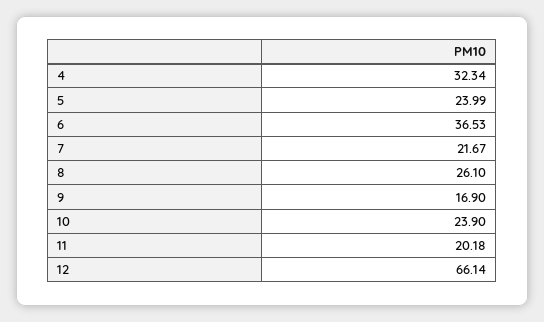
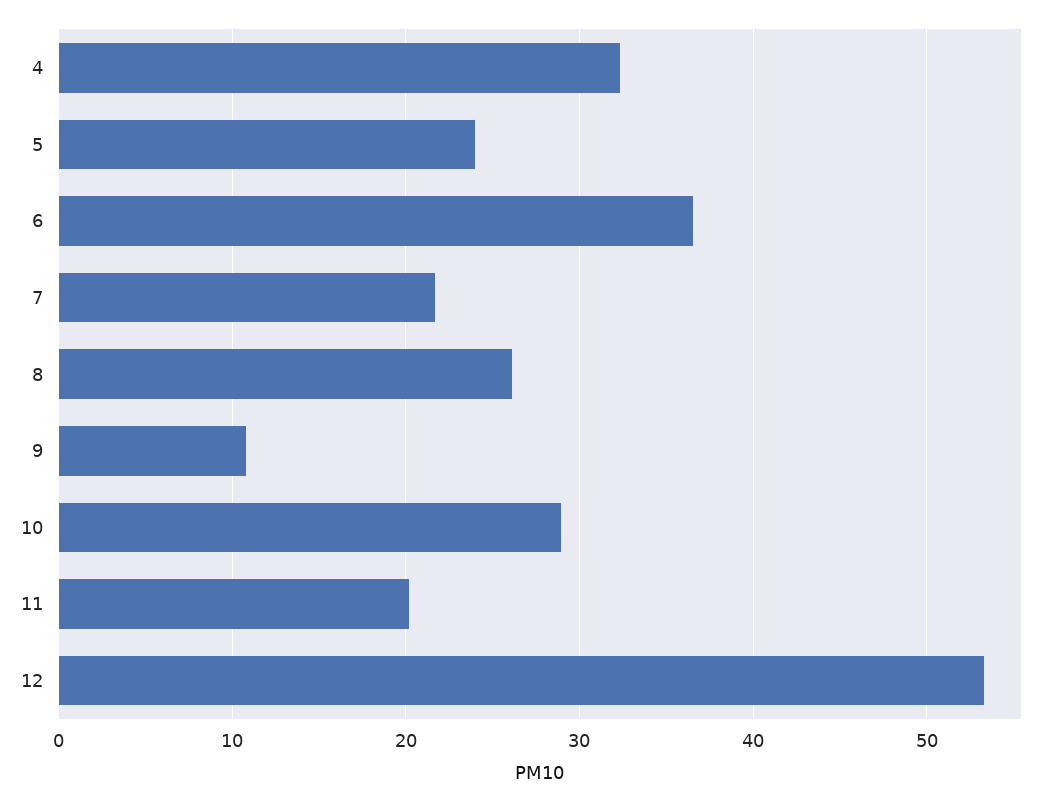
  {
    "4": 32.34,
    "5": 23.99,
    "6": 36.53,
    "7": 21.67,
    "8": 26.1,
-   "9": 16.9,
+   "9": 11,
-   "10": 23.9,
+   "10": 29,
    "11": 20.18,
-   "12": 66.14
+   "12": 53
  }

